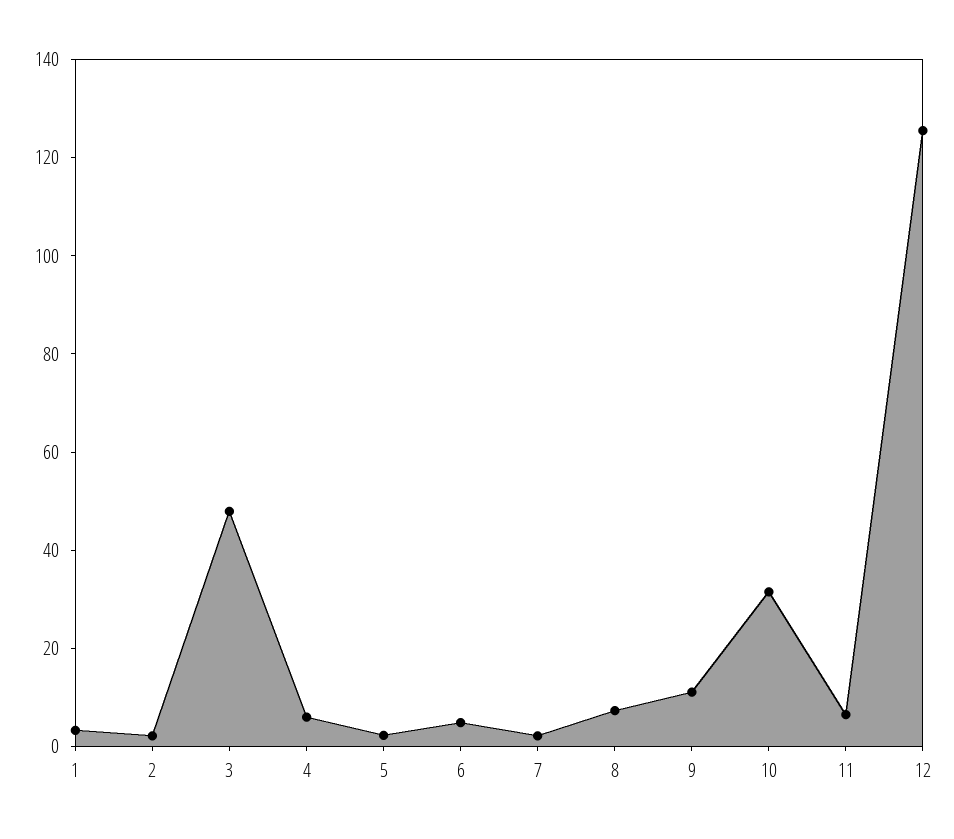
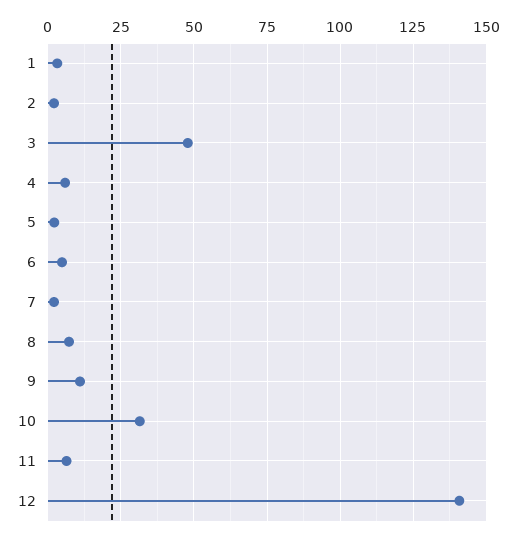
  {
    "1": 2.5,
    "2": 2.5,
    "3": 47.5,
    "4": 5,
    "5": 2.5,
    "6": 5,
    "7": 2.5,
    "8": 7.5,
    "9": 10,
    "10": 32.5,
    "11": 7.5,
-   "12": 125
+   "12": 140
  }

